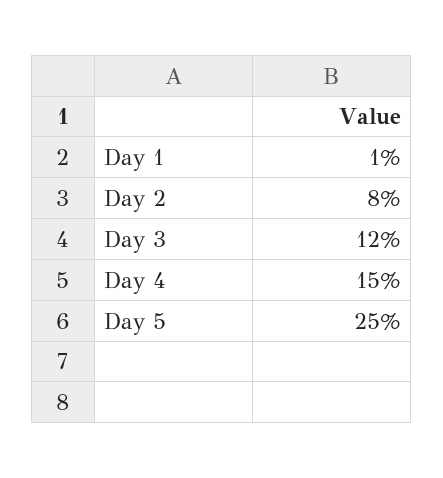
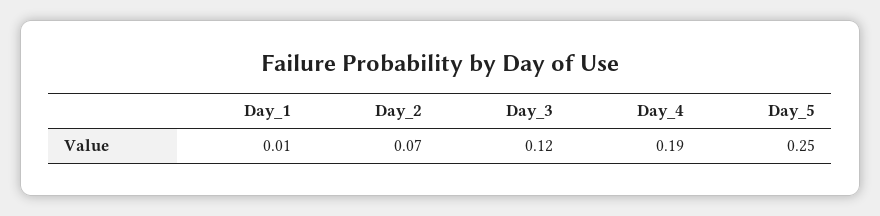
  {
    "Day 1": 0.01,
-   "Day 2": 0.08,
+   "Day 2": 0.07,
    "Day 3": 0.12,
-   "Day 4": 0.15,
+   "Day 4": 0.19,
    "Day 5": 0.25
  }

